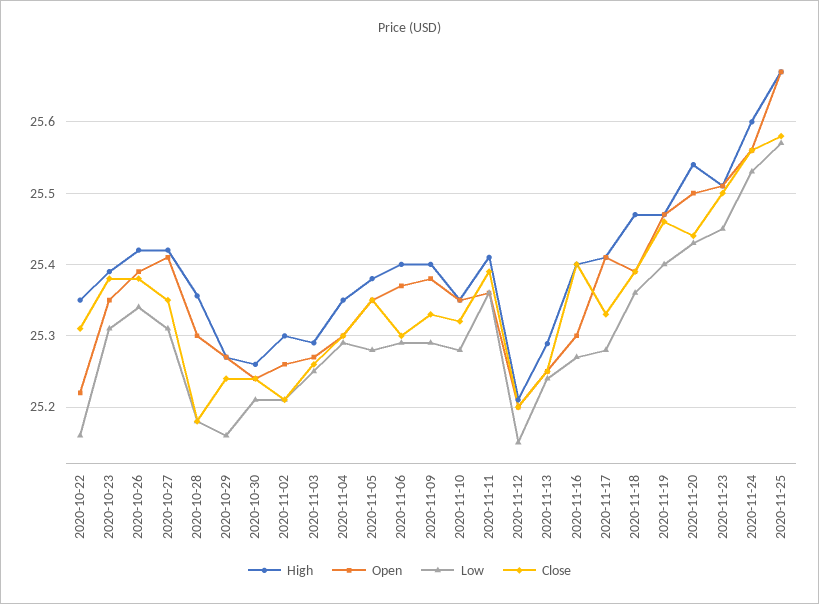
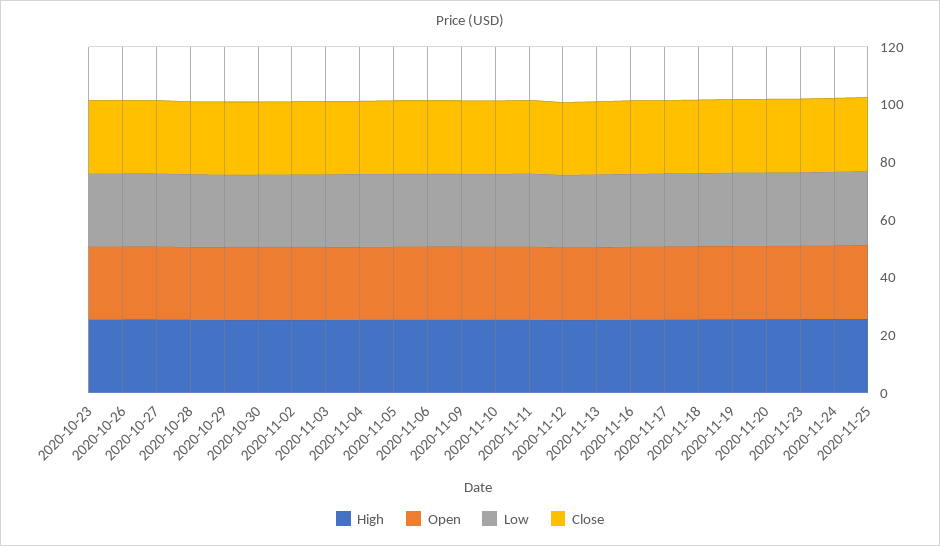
  {
    "High": {
-     "2020-10-22": 25.35,
      "2020-10-23": 25.39,
      "2020-10-26": 25.42,
      "2020-10-27": 25.42,
      "2020-10-28": 25.36,
      "2020-10-29": 25.27,
      "2020-10-30": 25.26,
      "2020-11-02": 25.3,
      "2020-11-03": 25.29,
      "2020-11-04": 25.35,
      "2020-11-05": 25.38,
      "2020-11-06": 25.4,
      "2020-11-09": 25.4,
      "2020-11-10": 25.35,
      "2020-11-11": 25.41,
      "2020-11-12": 25.21,
      "2020-11-13": 25.29,
      "2020-11-16": 25.4,
      "2020-11-17": 25.41,
      "2020-11-18": 25.47,
      "2020-11-19": 25.47,
      "2020-11-20": 25.54,
      "2020-11-23": 25.51,
      "2020-11-24": 25.6,
      "2020-11-25": 25.67
    },
    "Open": {
-     "2020-10-22": 25.22,
      "2020-10-23": 25.35,
      "2020-10-26": 25.39,
      "2020-10-27": 25.41,
      "2020-10-28": 25.3,
      "2020-10-29": 25.27,
      "2020-10-30": 25.24,
      "2020-11-02": 25.26,
      "2020-11-03": 25.27,
      "2020-11-04": 25.3,
      "2020-11-05": 25.35,
      "2020-11-06": 25.37,
      "2020-11-09": 25.38,
      "2020-11-10": 25.35,
      "2020-11-11": 25.36,
      "2020-11-12": 25.2,
      "2020-11-13": 25.25,
      "2020-11-16": 25.3,
      "2020-11-17": 25.41,
      "2020-11-18": 25.39,
      "2020-11-19": 25.47,
      "2020-11-20": 25.5,
      "2020-11-23": 25.51,
      "2020-11-24": 25.56,
      "2020-11-25": 25.67
    },
    "Low": {
-     "2020-10-22": 25.16,
      "2020-10-23": 25.31,
      "2020-10-26": 25.34,
      "2020-10-27": 25.31,
      "2020-10-28": 25.18,
      "2020-10-29": 25.16,
      "2020-10-30": 25.21,
      "2020-11-02": 25.21,
      "2020-11-03": 25.25,
      "2020-11-04": 25.29,
      "2020-11-05": 25.28,
      "2020-11-06": 25.29,
      "2020-11-09": 25.29,
      "2020-11-10": 25.28,
      "2020-11-11": 25.36,
      "2020-11-12": 25.15,
      "2020-11-13": 25.24,
      "2020-11-16": 25.27,
      "2020-11-17": 25.28,
      "2020-11-18": 25.36,
      "2020-11-19": 25.4,
      "2020-11-20": 25.43,
      "2020-11-23": 25.45,
      "2020-11-24": 25.53,
      "2020-11-25": 25.57
    },
    "Close": {
-     "2020-10-22": 25.31,
      "2020-10-23": 25.38,
      "2020-10-26": 25.38,
      "2020-10-27": 25.35,
      "2020-10-28": 25.18,
      "2020-10-29": 25.24,
      "2020-10-30": 25.24,
      "2020-11-02": 25.21,
      "2020-11-03": 25.26,
      "2020-11-04": 25.3,
      "2020-11-05": 25.35,
      "2020-11-06": 25.3,
      "2020-11-09": 25.33,
      "2020-11-10": 25.32,
      "2020-11-11": 25.39,
      "2020-11-12": 25.2,
      "2020-11-13": 25.25,
      "2020-11-16": 25.4,
      "2020-11-17": 25.33,
      "2020-11-18": 25.39,
      "2020-11-19": 25.46,
      "2020-11-20": 25.44,
      "2020-11-23": 25.5,
      "2020-11-24": 25.56,
      "2020-11-25": 25.58
    }
  }

